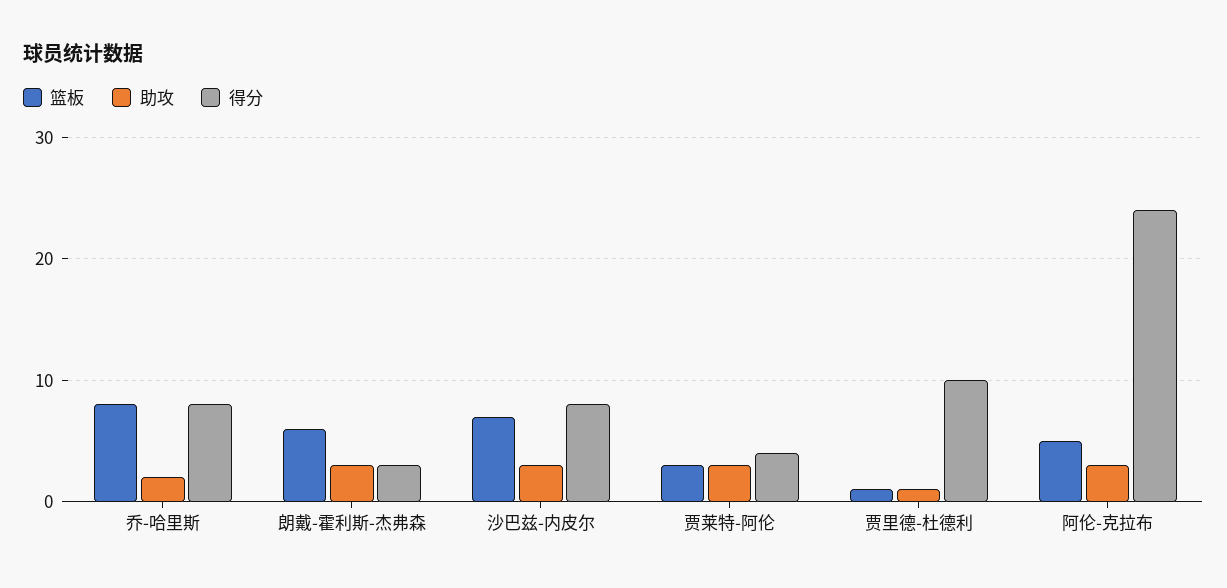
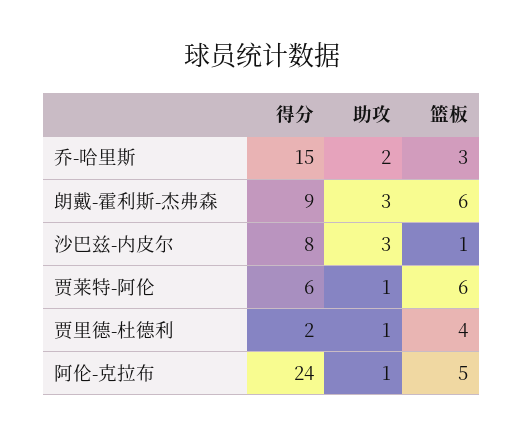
  {
    "篮板": {
-     "乔-哈里斯": 8,
+     "乔-哈里斯": 3,
      "朗戴-霍利斯-杰弗森": 6,
-     "沙巴兹-内皮尔": 7,
+     "沙巴兹-内皮尔": 1,
-     "贾莱特-阿伦": 3,
+     "贾莱特-阿伦": 6,
-     "贾里德-杜德利": 1,
+     "贾里德-杜德利": 4,
      "阿伦-克拉布": 5
    },
    "助攻": {
      "乔-哈里斯": 2,
      "朗戴-霍利斯-杰弗森": 3,
      "沙巴兹-内皮尔": 3,
-     "贾莱特-阿伦": 3,
+     "贾莱特-阿伦": 1,
      "贾里德-杜德利": 1,
-     "阿伦-克拉布": 3
+     "阿伦-克拉布": 1
    },
    "得分": {
-     "乔-哈里斯": 8,
+     "乔-哈里斯": 15,
-     "朗戴-霍利斯-杰弗森": 3,
+     "朗戴-霍利斯-杰弗森": 9,
      "沙巴兹-内皮尔": 8,
-     "贾莱特-阿伦": 4,
+     "贾莱特-阿伦": 6,
-     "贾里德-杜德利": 10,
+     "贾里德-杜德利": 2,
      "阿伦-克拉布": 24
    }
  }

